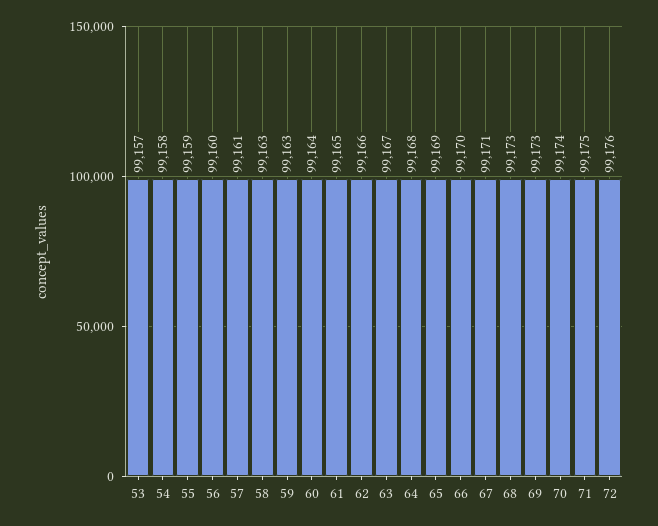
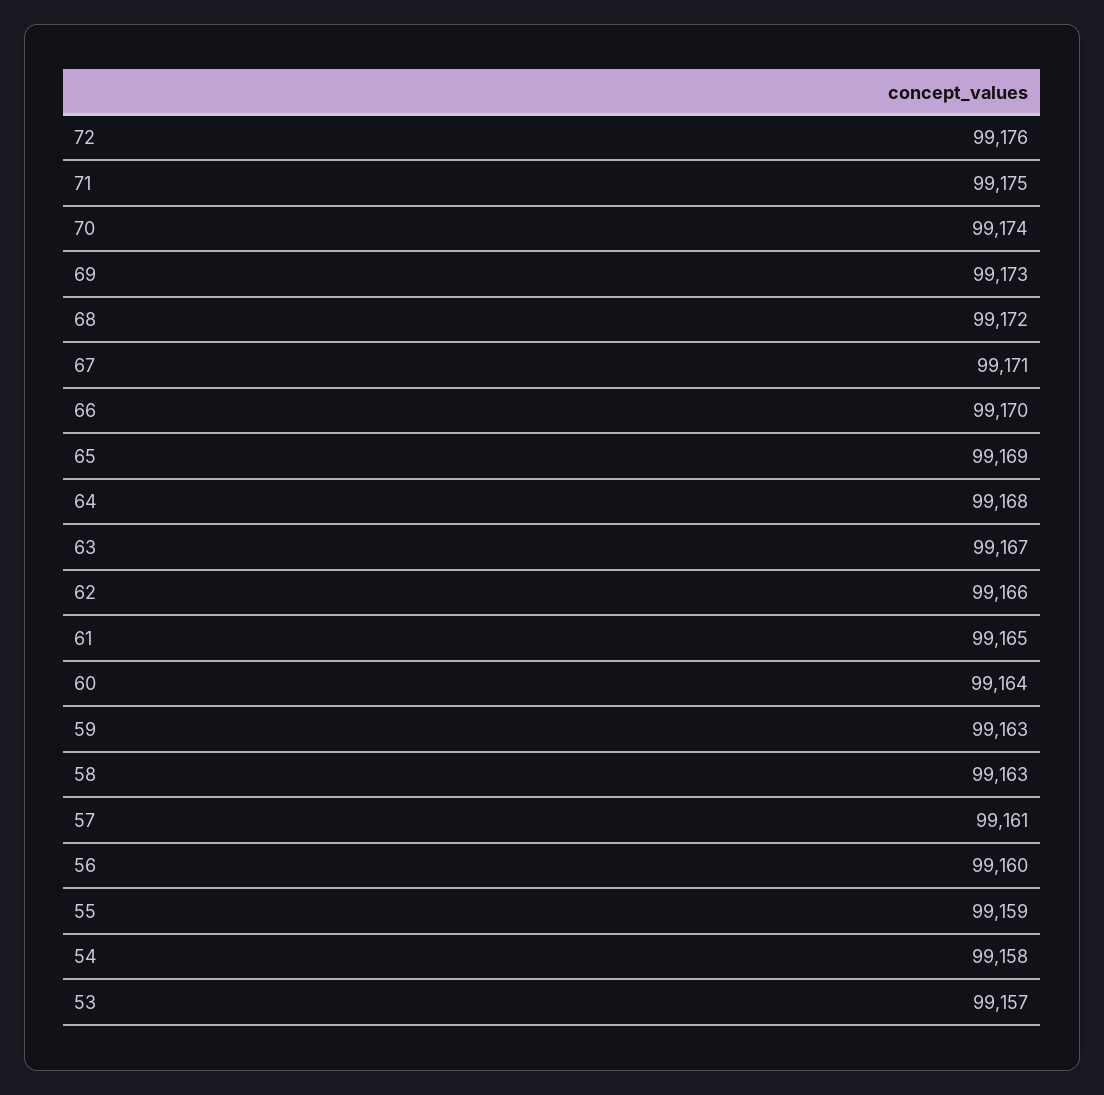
  {
    "53": 99157,
    "54": 99158,
    "55": 99159,
    "56": 99160,
    "57": 99161,
    "58": 99163,
    "59": 99163,
    "60": 99164,
    "61": 99165,
    "62": 99166,
    "63": 99167,
    "64": 99168,
    "65": 99169,
    "66": 99170,
    "67": 99171,
-   "68": 99173,
+   "68": 99172,
    "69": 99173,
    "70": 99174,
    "71": 99175,
    "72": 99176
  }

